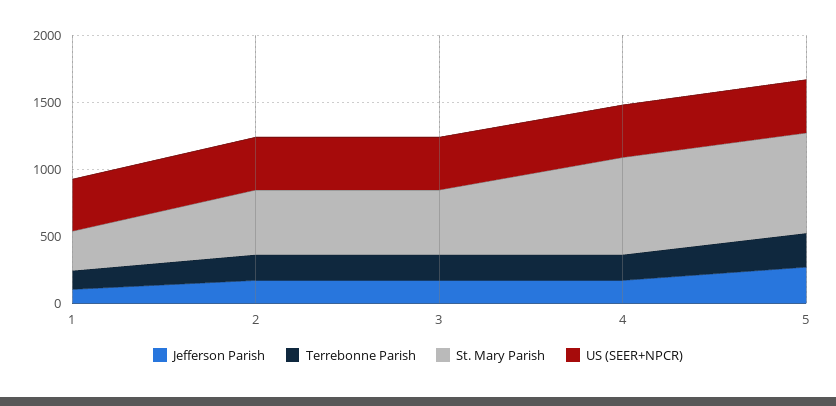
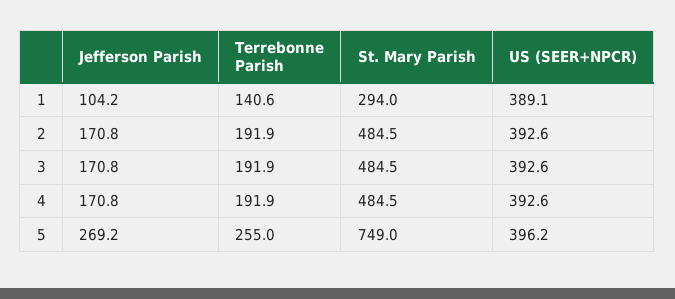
  {
    "Jefferson Parish": {
      "1": 104.2,
      "2": 170.8,
      "3": 170.8,
      "4": 170.8,
      "5": 269.2
    },
    "Terrebonne Parish": {
      "1": 140.6,
      "2": 191.9,
      "3": 191.9,
      "4": 191.9,
      "5": 255
    },
    "St. Mary Parish": {
      "1": 294,
      "2": 484.5,
      "3": 484.5,
-     "4": 700,
+     "4": 484.5,
      "5": 749
    },
    "US (SEER+NPCR)": {
      "1": 389.1,
      "2": 392.6,
      "3": 392.6,
      "4": 392.6,
      "5": 396.2
    }
  }

